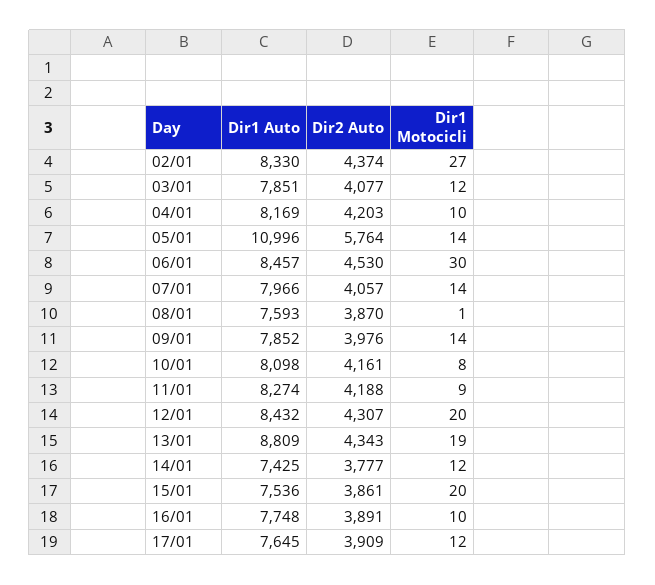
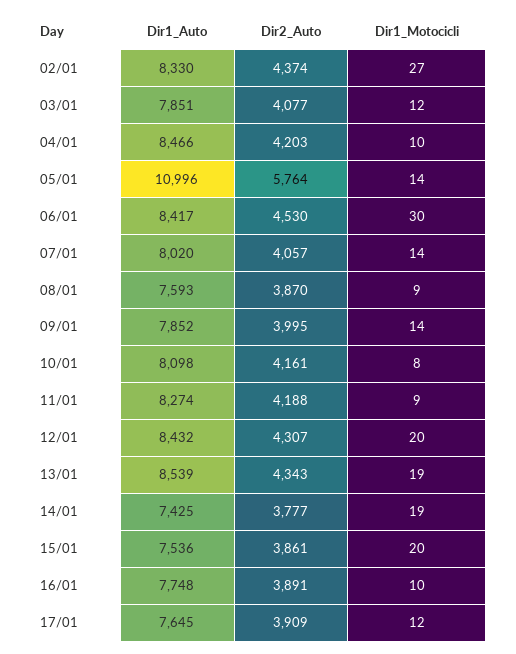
  {
    "Dir1 Auto": {
      "02/01": 8330,
      "03/01": 7851,
-     "04/01": 8169,
+     "04/01": 8466,
      "05/01": 10996,
-     "06/01": 8457,
+     "06/01": 8417,
-     "07/01": 7966,
+     "07/01": 8020,
      "08/01": 7593,
      "09/01": 7852,
      "10/01": 8098,
      "11/01": 8274,
      "12/01": 8432,
-     "13/01": 8809,
+     "13/01": 8539,
      "14/01": 7425,
      "15/01": 7536,
      "16/01": 7748,
      "17/01": 7645
    },
    "Dir2 Auto": {
      "02/01": 4374,
      "03/01": 4077,
      "04/01": 4203,
      "05/01": 5764,
      "06/01": 4530,
      "07/01": 4057,
      "08/01": 3870,
-     "09/01": 3976,
+     "09/01": 3995,
      "10/01": 4161,
      "11/01": 4188,
      "12/01": 4307,
      "13/01": 4343,
      "14/01": 3777,
      "15/01": 3861,
      "16/01": 3891,
      "17/01": 3909
    },
    "Dir1 Motocicli": {
      "02/01": 27,
      "03/01": 12,
      "04/01": 10,
      "05/01": 14,
      "06/01": 30,
      "07/01": 14,
-     "08/01": 1,
+     "08/01": 9,
      "09/01": 14,
      "10/01": 8,
      "11/01": 9,
      "12/01": 20,
      "13/01": 19,
-     "14/01": 12,
+     "14/01": 19,
      "15/01": 20,
      "16/01": 10,
      "17/01": 12
    }
  }

